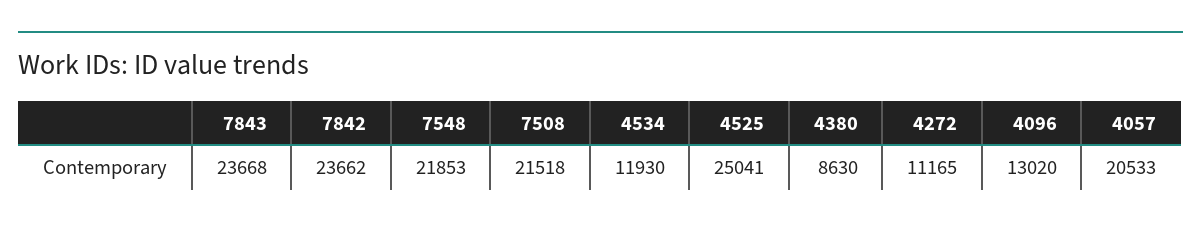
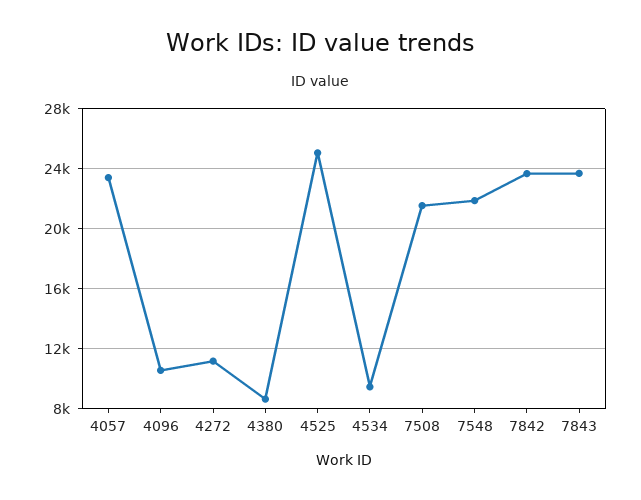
  {
    "7843": 23668,
    "7842": 23662,
    "7548": 21853,
    "7508": 21518,
-   "4534": 11930,
+   "4534": 9500,
    "4525": 25041,
    "4380": 8630,
    "4272": 11165,
-   "4096": 13020,
+   "4096": 10500,
-   "4057": 20533
+   "4057": 23500
  }

